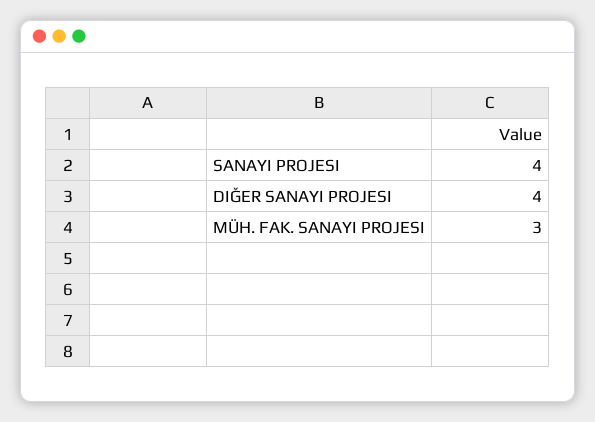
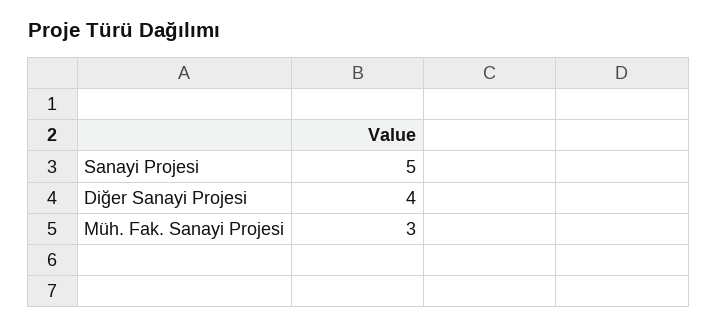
  {
-   "SANAYI PROJESI": 4,
+   "SANAYI PROJESI": 5,
    "DIĞER SANAYI PROJESI": 4,
    "MÜH. FAK. SANAYI PROJESI": 3
  }

